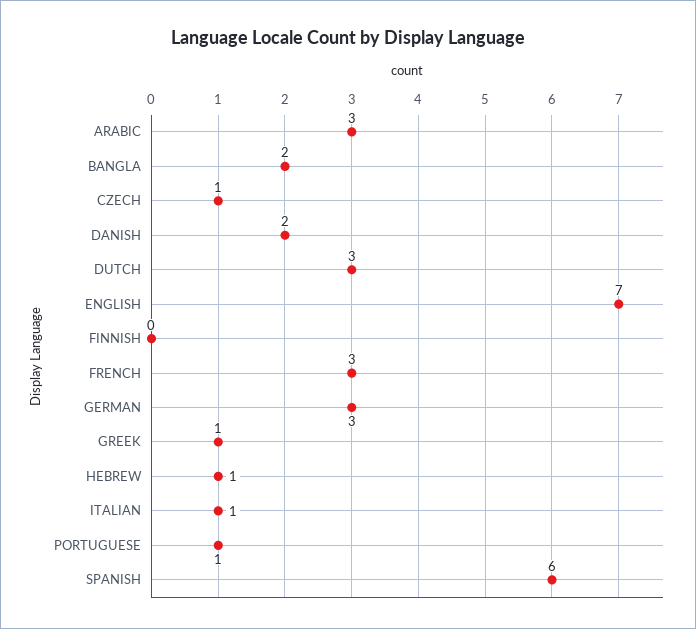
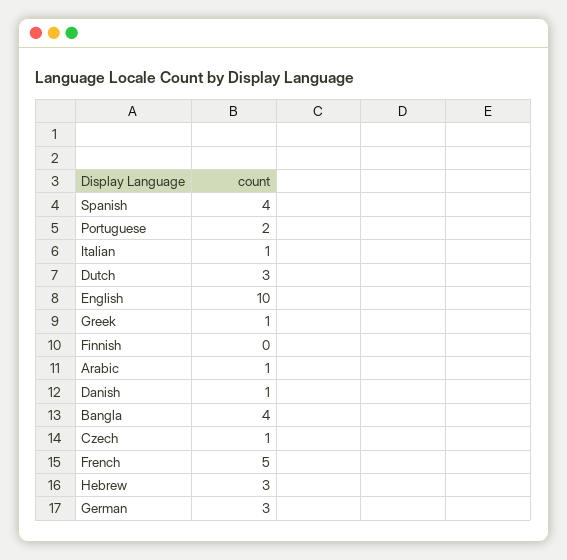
  {
-   "ARABIC": 3,
+   "ARABIC": 1,
-   "BANGLA": 2,
+   "BANGLA": 4,
    "CZECH": 1,
-   "DANISH": 2,
+   "DANISH": 1,
    "DUTCH": 3,
-   "ENGLISH": 7,
+   "ENGLISH": 10,
    "FINNISH": 0,
-   "FRENCH": 3,
+   "FRENCH": 5,
    "GERMAN": 3,
    "GREEK": 1,
-   "HEBREW": 1,
+   "HEBREW": 3,
    "ITALIAN": 1,
-   "PORTUGUESE": 1,
+   "PORTUGUESE": 2,
-   "SPANISH": 6
+   "SPANISH": 4
  }

